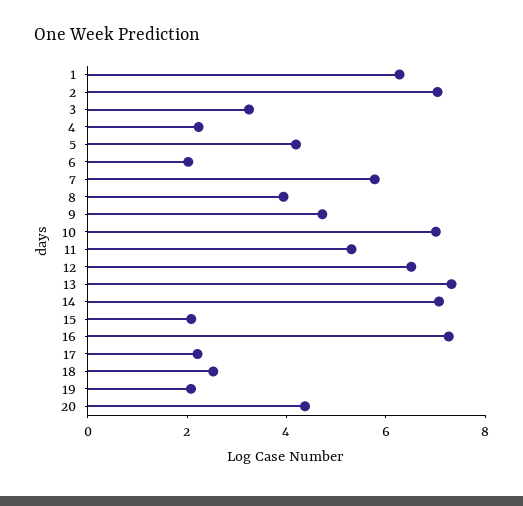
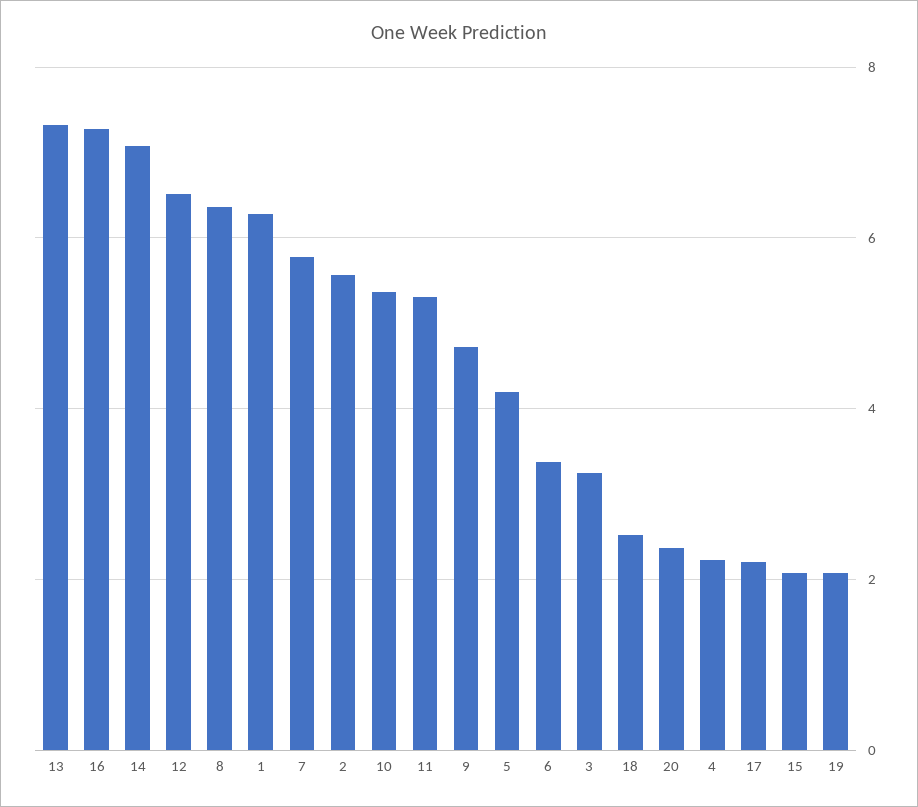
  {
    "1": 6.2,
-   "2": 7,
+   "2": 5.6,
    "3": 3.2,
    "4": 2.2,
    "5": 4.2,
-   "6": 2,
+   "6": 3.4,
    "7": 5.8,
-   "8": 4,
+   "8": 6.4,
    "9": 4.8,
-   "10": 7,
+   "10": 5.4,
    "11": 5.4,
    "12": 6.6,
    "13": 7.4,
    "14": 7,
    "15": 2,
    "16": 7.2,
    "17": 2.2,
    "18": 2.6,
    "19": 2,
-   "20": 4.5
+   "20": 2.4
  }

